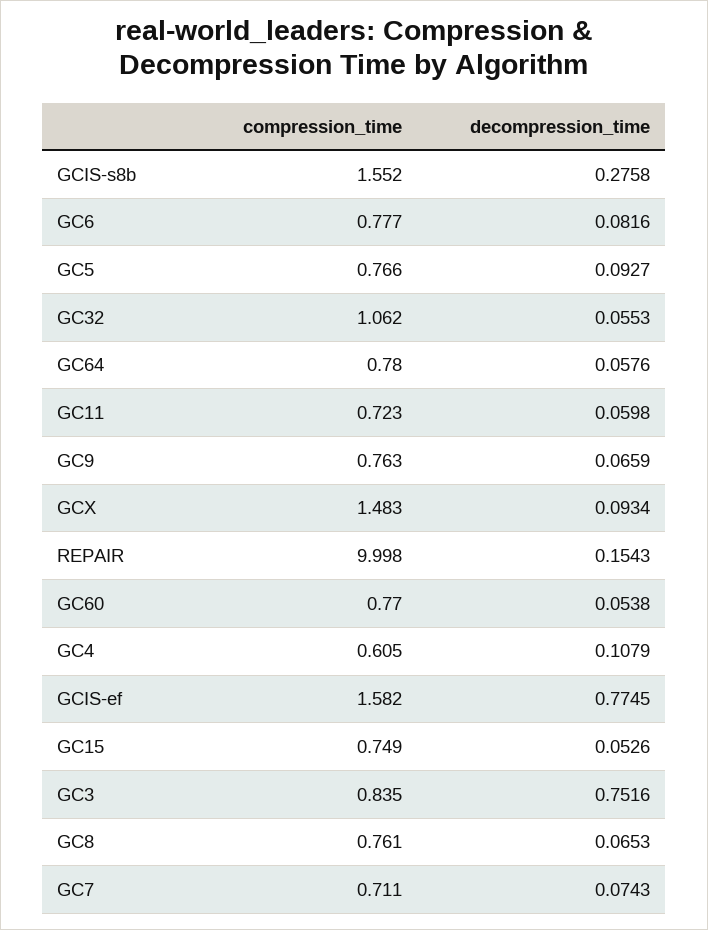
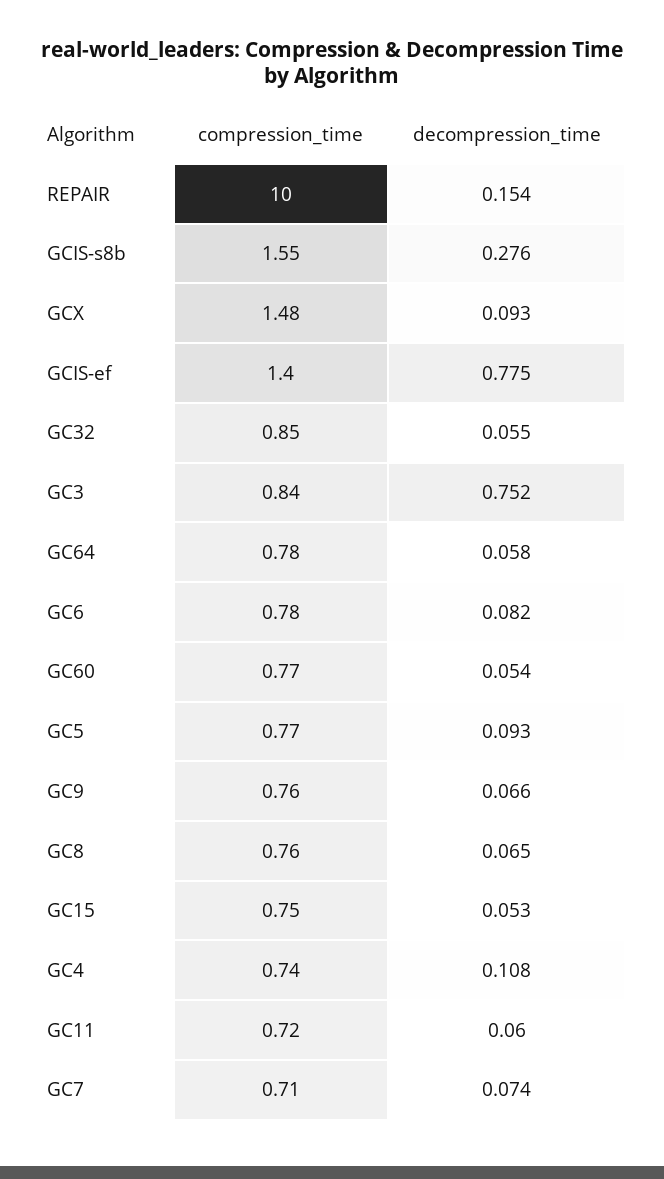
  {
    "compression_time": {
      "GCIS-s8b": 1.552,
      "GC6": 0.777,
      "GC5": 0.766,
-     "GC32": 1.062,
+     "GC32": 0.85,
      "GC64": 0.78,
      "GC11": 0.723,
      "GC9": 0.763,
      "GCX": 1.483,
      "REPAIR": 9.998,
      "GC60": 0.77,
-     "GC4": 0.605,
+     "GC4": 0.74,
-     "GCIS-ef": 1.582,
+     "GCIS-ef": 1.4,
      "GC15": 0.749,
      "GC3": 0.835,
      "GC8": 0.761,
      "GC7": 0.711
    },
    "decompression_time": {
      "GCIS-s8b": 0.2758,
      "GC6": 0.0816,
      "GC5": 0.0927,
      "GC32": 0.0553,
      "GC64": 0.0576,
      "GC11": 0.0598,
      "GC9": 0.0659,
      "GCX": 0.0934,
      "REPAIR": 0.1543,
      "GC60": 0.0538,
      "GC4": 0.1079,
      "GCIS-ef": 0.7745,
      "GC15": 0.0526,
      "GC3": 0.7516,
      "GC8": 0.0653,
      "GC7": 0.0743
    }
  }

